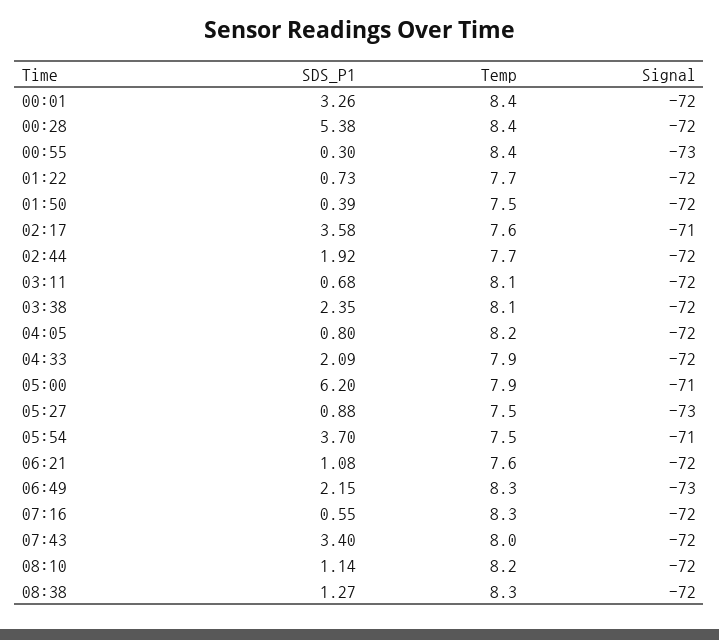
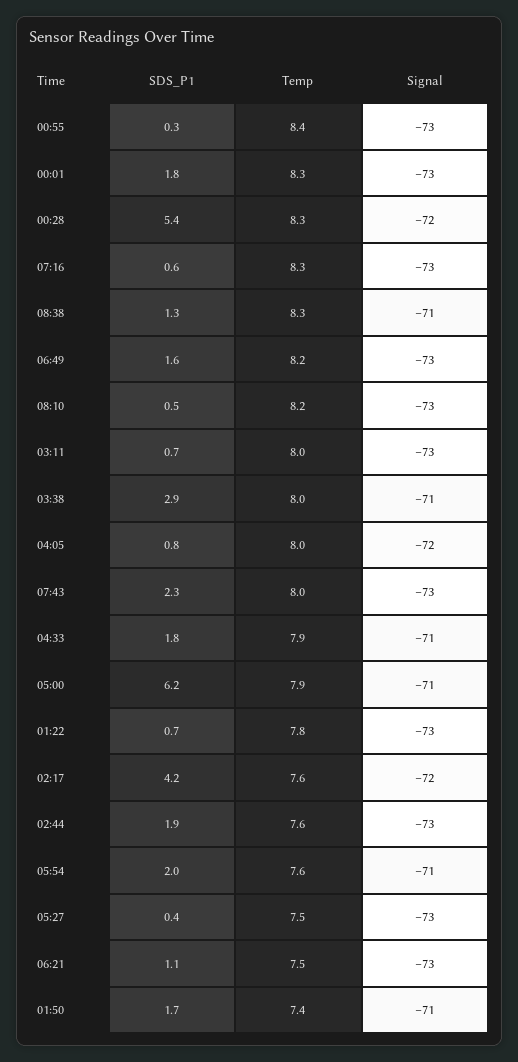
  {
    "SDS_P1": {
-     "00:01": 3.26,
+     "00:01": 1.8,
      "00:28": 5.38,
      "00:55": 0.3,
      "01:22": 0.73,
-     "01:50": 0.39,
+     "01:50": 1.7,
-     "02:17": 3.58,
+     "02:17": 4.2,
      "02:44": 1.92,
      "03:11": 0.68,
-     "03:38": 2.35,
+     "03:38": 2.9,
      "04:05": 0.8,
-     "04:33": 2.09,
+     "04:33": 1.8,
      "05:00": 6.2,
-     "05:27": 0.88,
+     "05:27": 0.4,
-     "05:54": 3.7,
+     "05:54": 2,
      "06:21": 1.08,
-     "06:49": 2.15,
+     "06:49": 1.6,
      "07:16": 0.55,
-     "07:43": 3.4,
+     "07:43": 2.3,
-     "08:10": 1.14,
+     "08:10": 0.5,
      "08:38": 1.27
    },
    "Temp": {
-     "00:01": 8.4,
+     "00:01": 8.3,
-     "00:28": 8.4,
+     "00:28": 8.3,
      "00:55": 8.4,
-     "01:22": 7.7,
+     "01:22": 7.8,
-     "01:50": 7.5,
+     "01:50": 7.4,
      "02:17": 7.6,
-     "02:44": 7.7,
+     "02:44": 7.6,
-     "03:11": 8.1,
+     "03:11": 8,
-     "03:38": 8.1,
+     "03:38": 8,
-     "04:05": 8.2,
+     "04:05": 8,
      "04:33": 7.9,
      "05:00": 7.9,
      "05:27": 7.5,
-     "05:54": 7.5,
+     "05:54": 7.6,
-     "06:21": 7.6,
+     "06:21": 7.5,
-     "06:49": 8.3,
+     "06:49": 8.2,
      "07:16": 8.3,
      "07:43": 8,
      "08:10": 8.2,
      "08:38": 8.3
    },
    "Signal": {
-     "00:01": -72,
+     "00:01": -73,
      "00:28": -72,
      "00:55": -73,
-     "01:22": -72,
+     "01:22": -73,
-     "01:50": -72,
+     "01:50": -71,
-     "02:17": -71,
+     "02:17": -72,
-     "02:44": -72,
+     "02:44": -73,
-     "03:11": -72,
+     "03:11": -73,
-     "03:38": -72,
+     "03:38": -71,
      "04:05": -72,
-     "04:33": -72,
+     "04:33": -71,
      "05:00": -71,
      "05:27": -73,
      "05:54": -71,
-     "06:21": -72,
+     "06:21": -73,
      "06:49": -73,
-     "07:16": -72,
+     "07:16": -73,
-     "07:43": -72,
+     "07:43": -73,
-     "08:10": -72,
+     "08:10": -73,
-     "08:38": -72
+     "08:38": -71
    }
  }

